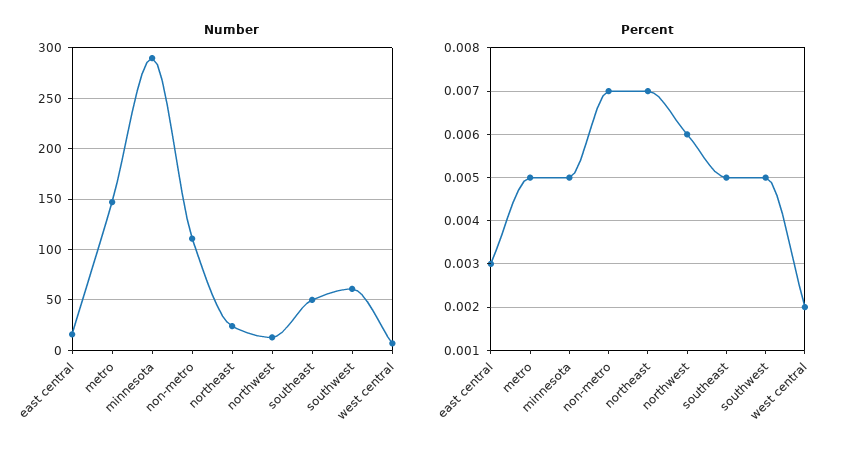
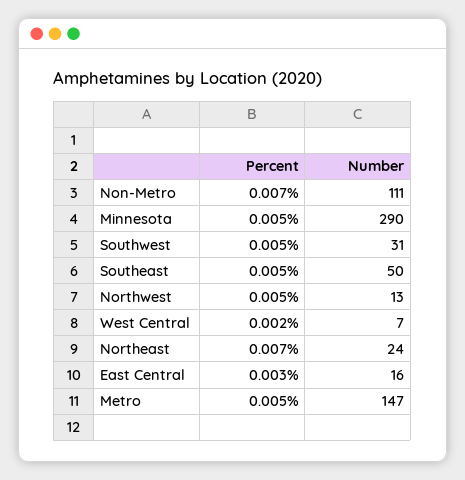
  {
    "Number": {
      "east central": 16,
      "metro": 147,
      "minnesota": 290,
      "non-metro": 111,
      "northeast": 24,
      "northwest": 13,
      "southeast": 50,
-     "southwest": 60,
+     "southwest": 31,
      "west central": 7
    },
    "Percent": {
      "east central": 0.003,
      "metro": 0.005,
      "minnesota": 0.005,
      "non-metro": 0.007,
      "northeast": 0.007,
-     "northwest": 0.006,
+     "northwest": 0.005,
      "southeast": 0.005,
      "southwest": 0.005,
      "west central": 0.002
    }
  }

